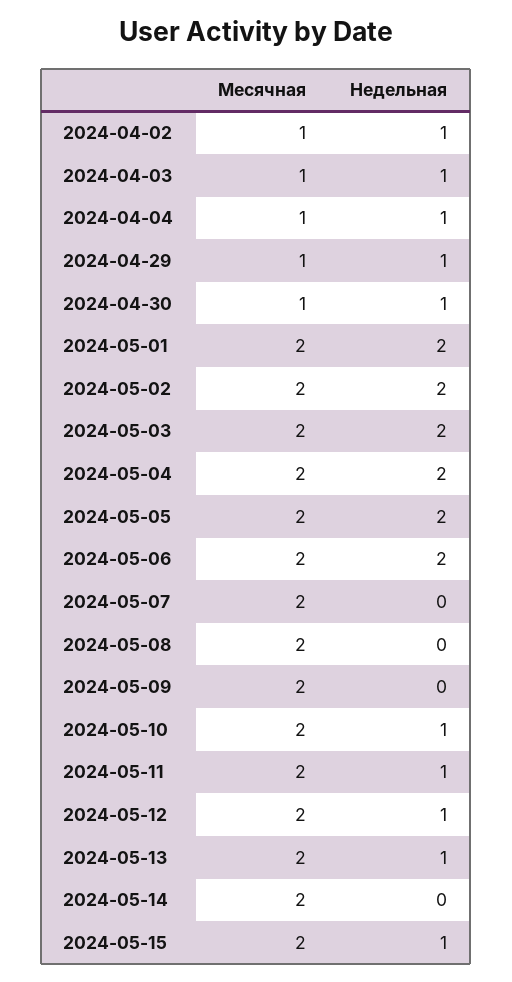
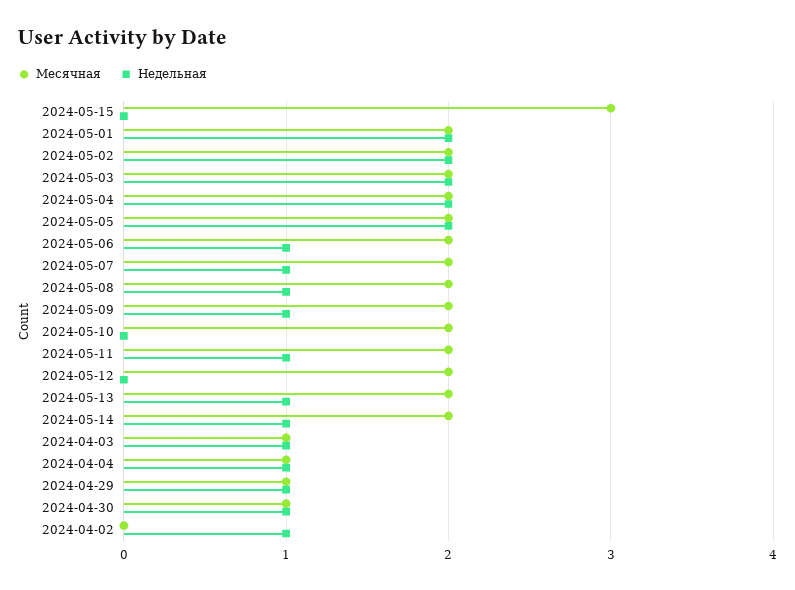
  {
    "Месячная": {
-     "2024-04-02": 1,
+     "2024-04-02": 0,
      "2024-04-03": 1,
      "2024-04-04": 1,
      "2024-04-29": 1,
      "2024-04-30": 1,
      "2024-05-01": 2,
      "2024-05-02": 2,
      "2024-05-03": 2,
      "2024-05-04": 2,
      "2024-05-05": 2,
      "2024-05-06": 2,
      "2024-05-07": 2,
      "2024-05-08": 2,
      "2024-05-09": 2,
      "2024-05-10": 2,
      "2024-05-11": 2,
      "2024-05-12": 2,
      "2024-05-13": 2,
      "2024-05-14": 2,
-     "2024-05-15": 2
+     "2024-05-15": 3
    },
    "Недельная": {
      "2024-04-02": 1,
      "2024-04-03": 1,
      "2024-04-04": 1,
      "2024-04-29": 1,
      "2024-04-30": 1,
      "2024-05-01": 2,
      "2024-05-02": 2,
      "2024-05-03": 2,
      "2024-05-04": 2,
      "2024-05-05": 2,
-     "2024-05-06": 2,
+     "2024-05-06": 1,
-     "2024-05-07": 0,
+     "2024-05-07": 1,
-     "2024-05-08": 0,
+     "2024-05-08": 1,
-     "2024-05-09": 0,
+     "2024-05-09": 1,
-     "2024-05-10": 1,
+     "2024-05-10": 0,
      "2024-05-11": 1,
-     "2024-05-12": 1,
+     "2024-05-12": 0,
      "2024-05-13": 1,
-     "2024-05-14": 0,
+     "2024-05-14": 1,
-     "2024-05-15": 1
+     "2024-05-15": 0
    }
  }

